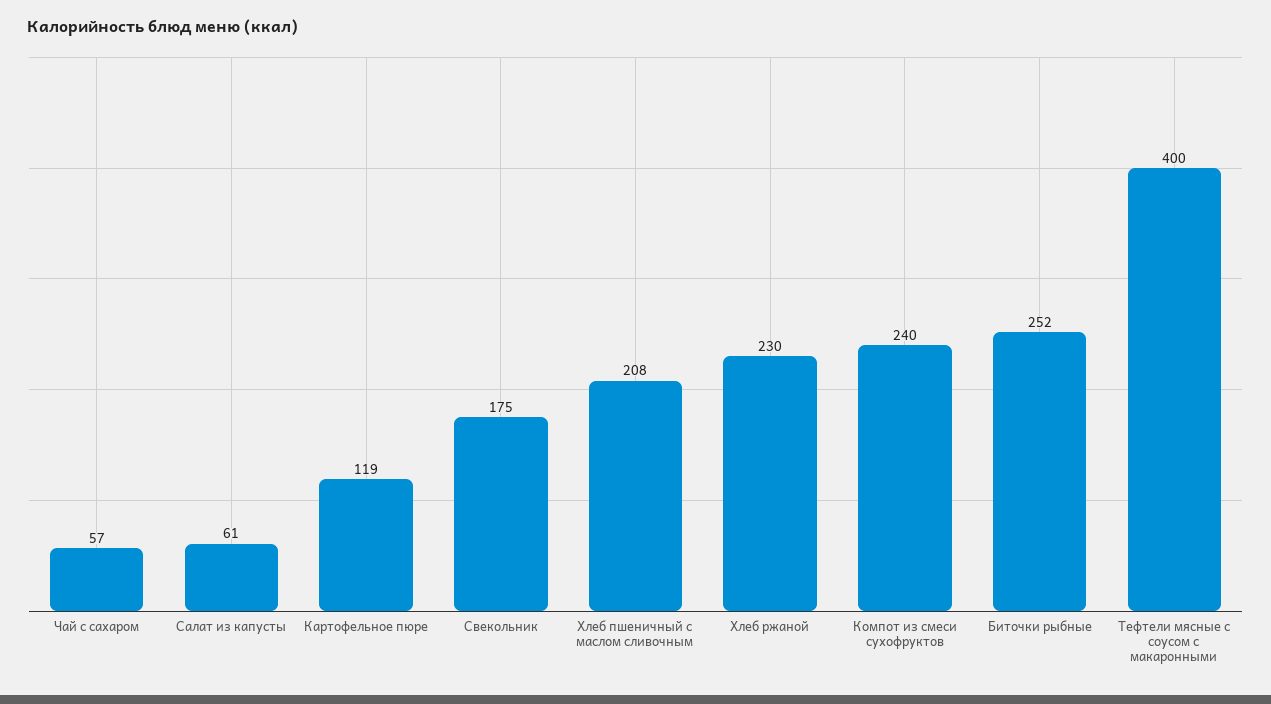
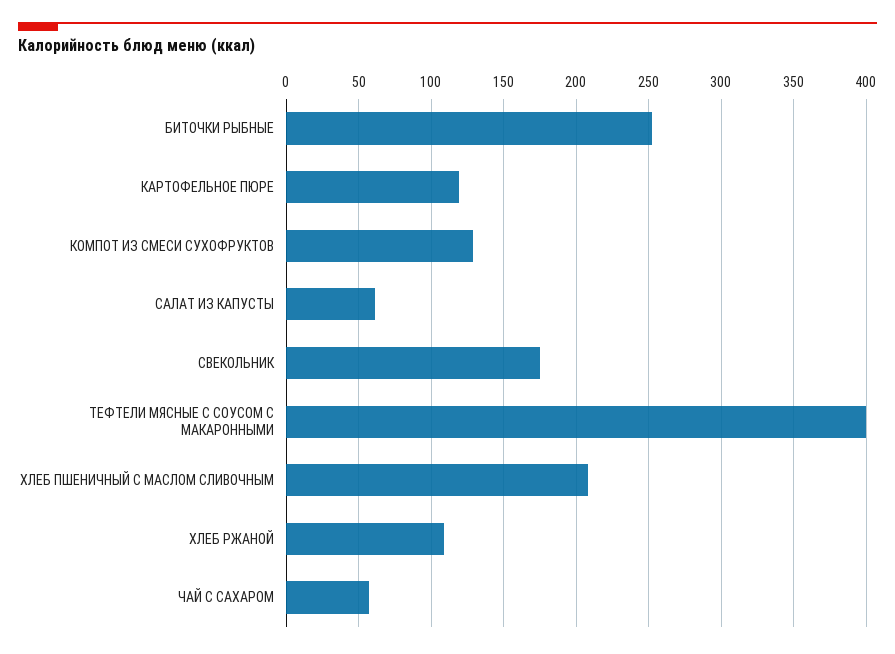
  {
    "Чай с сахаром": 57,
    "Салат из капусты": 61,
    "Картофельное пюре": 119,
    "Свекольник": 175,
    "Хлеб пшеничный с маслом сливочным": 208,
-   "Хлеб ржаной": 230,
+   "Хлеб ржаной": 110,
-   "Компот из смеси сухофруктов": 240,
+   "Компот из смеси сухофруктов": 130,
    "Биточки рыбные": 252,
    "Тефтели мясные с соусом с макаронными": 400
  }

